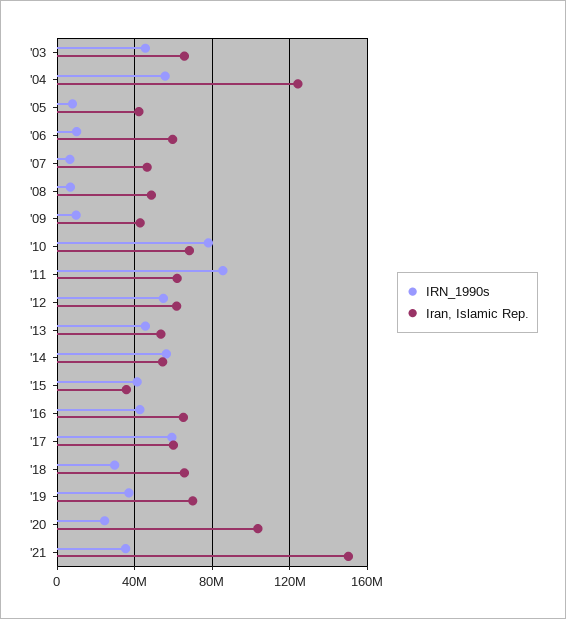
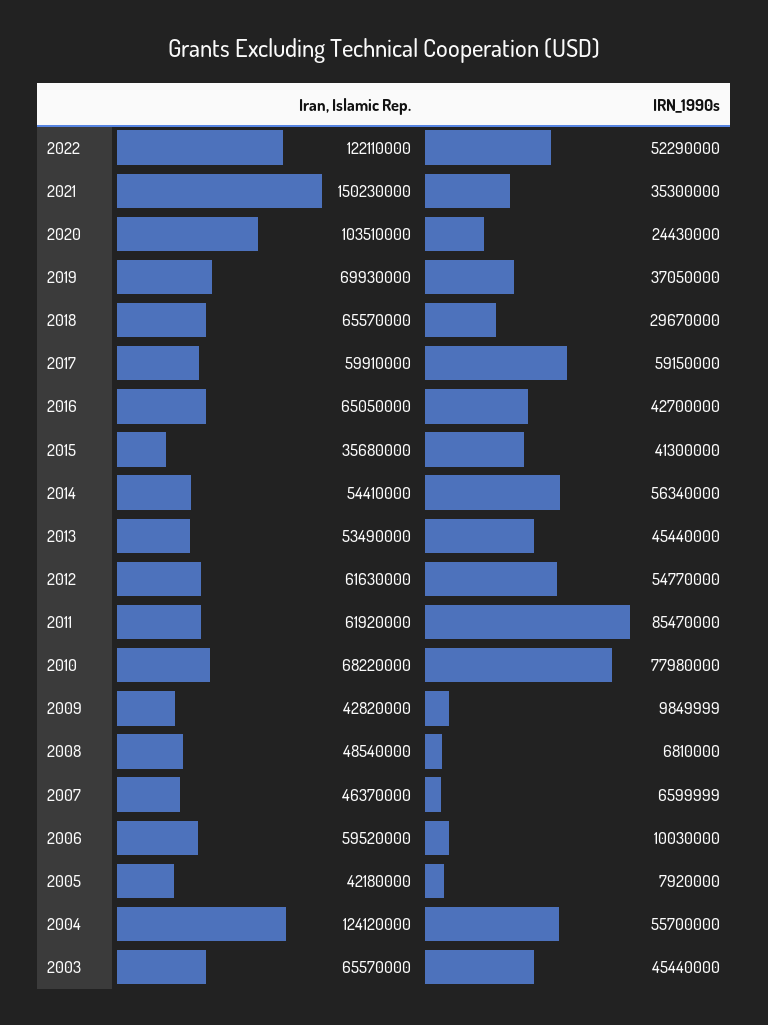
  {
    "IRN_1990s": {
      "'03": 45440000,
      "'04": 55700000,
      "'05": 7920000,
      "'06": 10030000,
      "'07": 6599999,
      "'08": 6810000,
      "'09": 9849999,
      "'10": 77980000,
      "'11": 85470000,
      "'12": 54770000,
      "'13": 45440000,
      "'14": 56340000,
      "'15": 41300000,
      "'16": 42700000,
      "'17": 59150000,
      "'18": 29670000,
      "'19": 37050000,
      "'20": 24430000,
-     "'21": 35300000
+     "'21": 35300000,
+     "2022": 52290000
    },
    "Iran, Islamic Rep.": {
      "'03": 65570000,
      "'04": 124120000,
      "'05": 42180000,
      "'06": 59520000,
      "'07": 46370000,
      "'08": 48540000,
      "'09": 42820000,
      "'10": 68220000,
      "'11": 61920000,
      "'12": 61630000,
      "'13": 53490000,
      "'14": 54410000,
      "'15": 35680000,
      "'16": 65050000,
      "'17": 59910000,
      "'18": 65570000,
      "'19": 69930000,
      "'20": 103510000,
-     "'21": 150230000
+     "'21": 150230000,
+     "2022": 122110000
    }
  }

